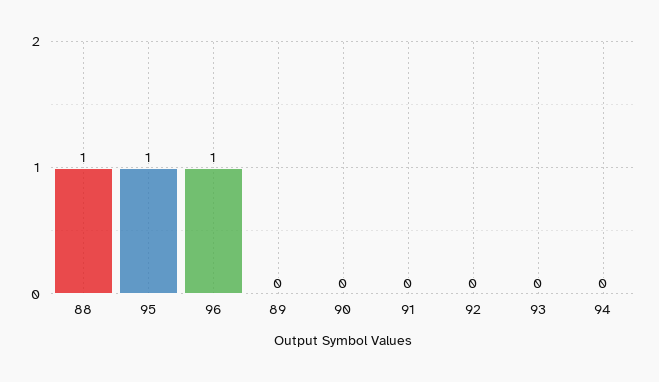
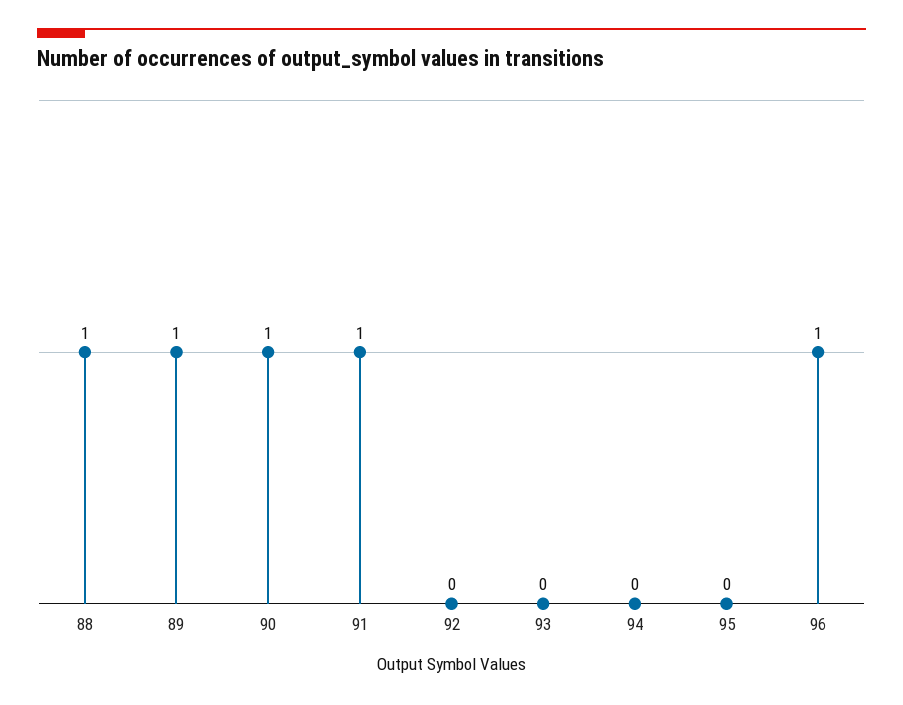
  {
    "88": 1,
-   "95": 1,
+   "95": 0,
    "96": 1,
-   "89": 0,
+   "89": 1,
-   "90": 0,
+   "90": 1,
-   "91": 0,
+   "91": 1,
    "92": 0,
    "93": 0,
    "94": 0
  }

